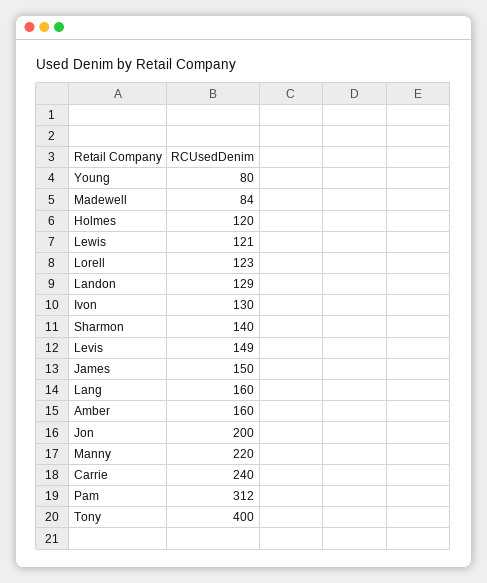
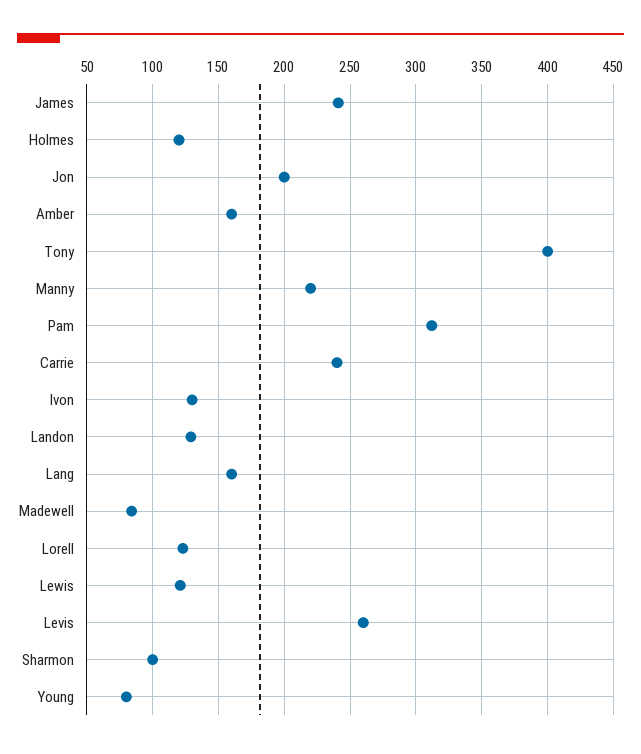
  {
    "Young": 80,
    "Madewell": 84,
    "Holmes": 120,
    "Lewis": 121,
    "Lorell": 123,
    "Landon": 129,
    "Ivon": 130,
-   "Sharmon": 140,
+   "Sharmon": 100,
-   "Levis": 149,
+   "Levis": 260,
-   "James": 150,
+   "James": 240,
    "Lang": 160,
    "Amber": 160,
    "Jon": 200,
    "Manny": 220,
    "Carrie": 240,
    "Pam": 312,
    "Tony": 400
  }

